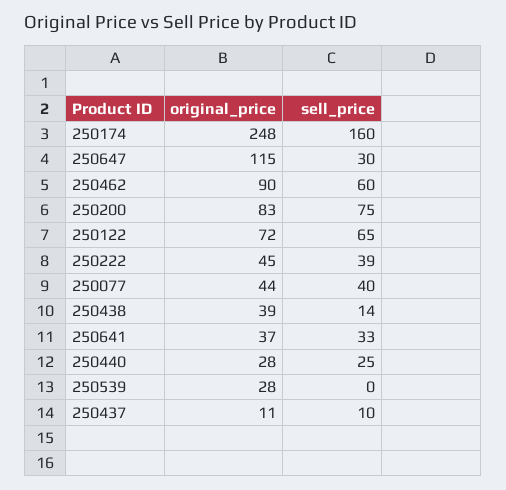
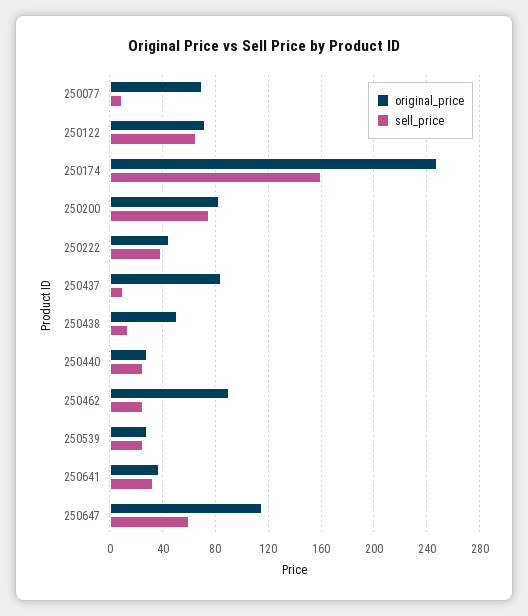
  {
    "original_price": {
      "250174": 248,
      "250647": 115,
      "250462": 90,
      "250200": 83,
      "250122": 72,
      "250222": 45,
-     "250077": 44,
+     "250077": 70,
-     "250438": 39,
+     "250438": 50,
      "250641": 37,
      "250440": 28,
      "250539": 28,
-     "250437": 11
+     "250437": 85
    },
    "sell_price": {
      "250174": 160,
-     "250647": 30,
+     "250647": 60,
-     "250462": 60,
+     "250462": 25,
      "250200": 75,
      "250122": 65,
      "250222": 39,
-     "250077": 40,
+     "250077": 10,
      "250438": 14,
      "250641": 33,
      "250440": 25,
-     "250539": 0,
+     "250539": 25,
      "250437": 10
    }
  }

